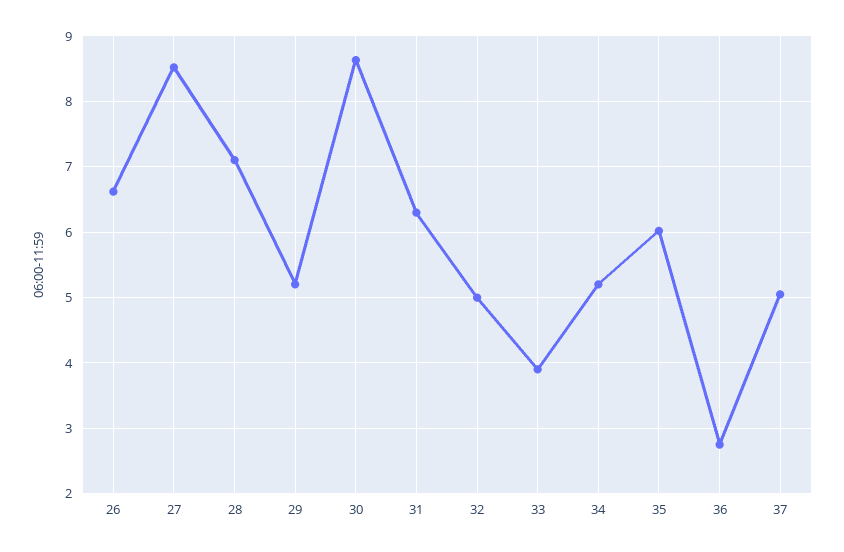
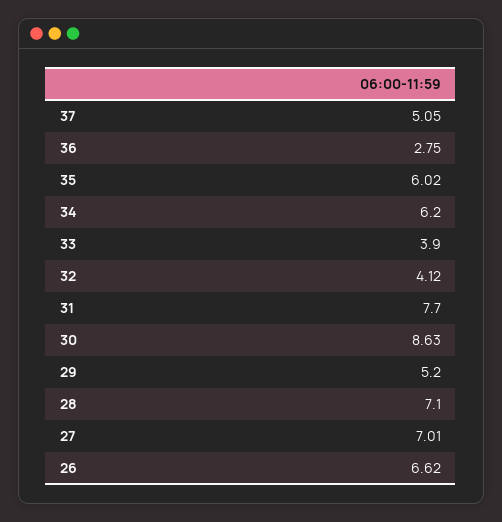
  {
    "26": 6.62,
-   "27": 8.5,
+   "27": 7.01,
    "28": 7.1,
    "29": 5.2,
    "30": 8.63,
-   "31": 6.3,
+   "31": 7.7,
-   "32": 5,
+   "32": 4.12,
    "33": 3.9,
-   "34": 5.2,
+   "34": 6.2,
    "35": 6.02,
    "36": 2.75,
    "37": 5.05
  }

